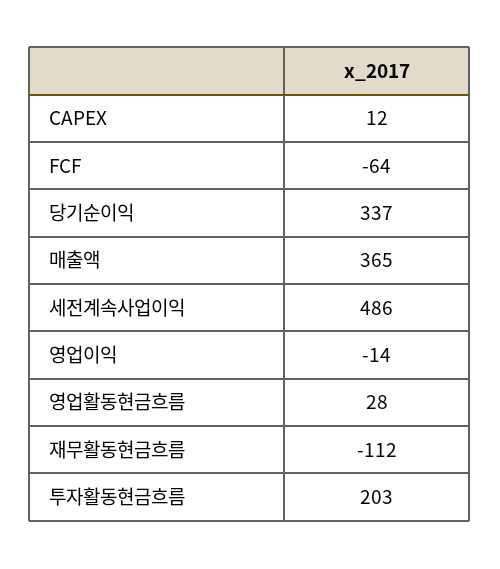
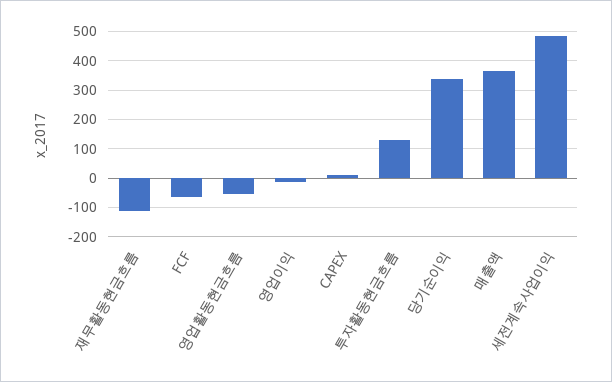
  {
    "CAPEX": 12,
    "FCF": -64,
    "당기순이익": 337,
    "매출액": 365,
    "세전계속사업이익": 486,
    "영업이익": -14,
-   "영업활동현금흐름": 28,
+   "영업활동현금흐름": -50,
    "재무활동현금흐름": -112,
-   "투자활동현금흐름": 203
+   "투자활동현금흐름": 125
  }

